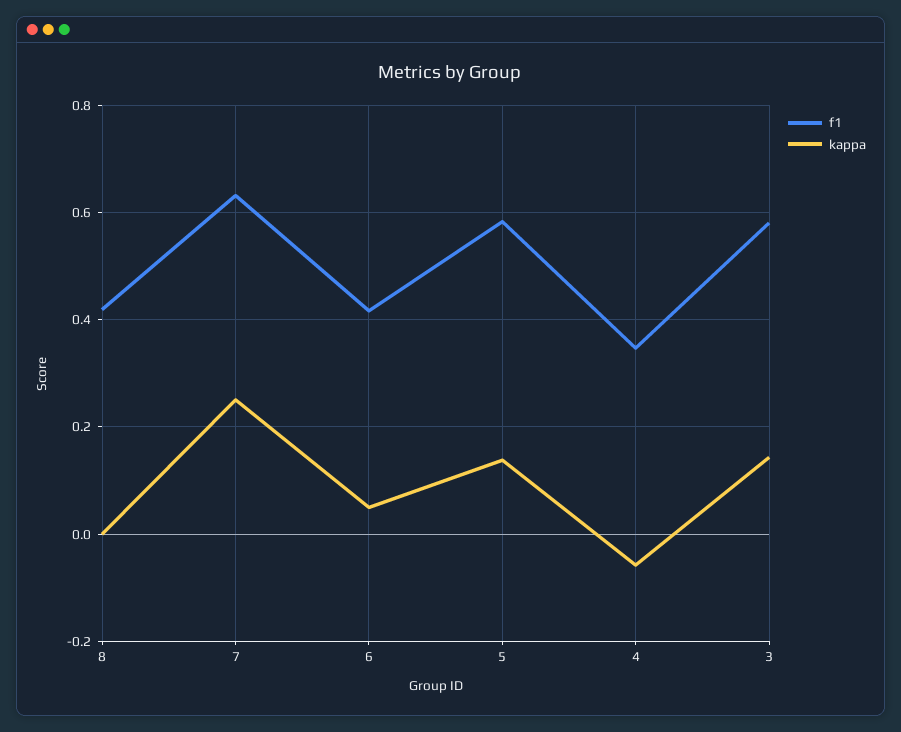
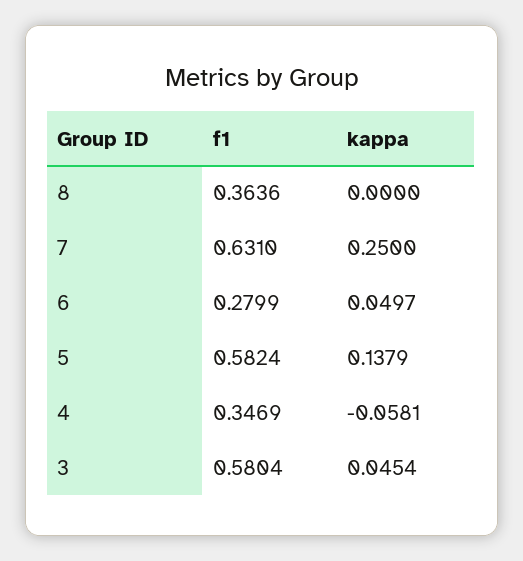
  {
    "f1": {
-     "8": 0.42,
+     "8": 0.3636,
      "7": 0.631,
-     "6": 0.42,
+     "6": 0.2799,
      "5": 0.5824,
      "4": 0.3469,
      "3": 0.5804
    },
    "kappa": {
      "8": 0,
      "7": 0.25,
      "6": 0.0497,
      "5": 0.1379,
      "4": -0.0581,
-     "3": 0.14
+     "3": 0.0454
    }
  }

